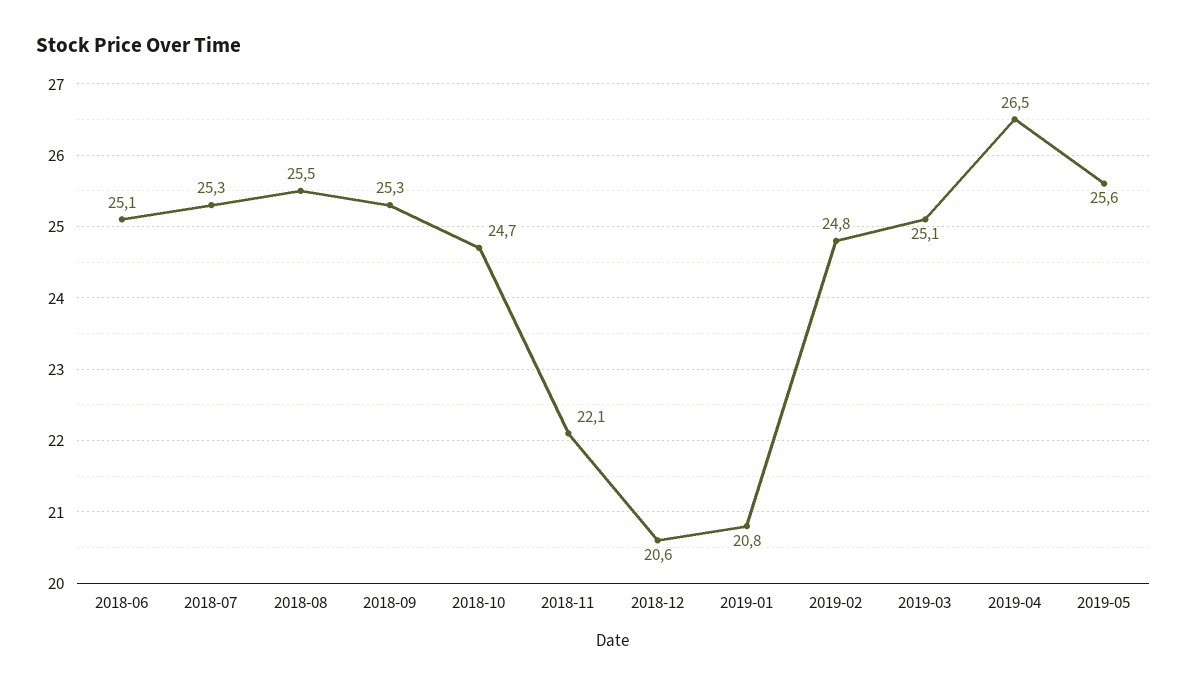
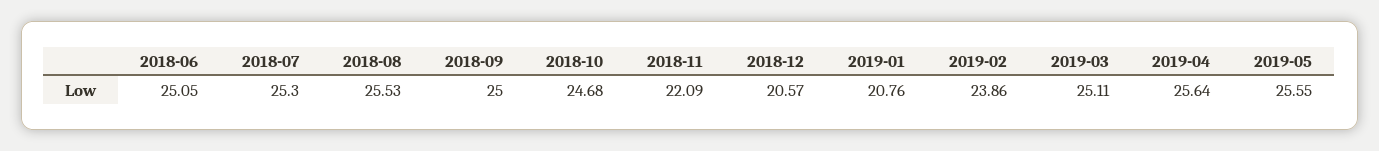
  {
    "2018-06": 25.05,
    "2018-07": 25.3,
    "2018-08": 25.53,
-   "2018-09": 25.3,
+   "2018-09": 25,
    "2018-10": 24.68,
    "2018-11": 22.09,
    "2018-12": 20.57,
    "2019-01": 20.76,
-   "2019-02": 24.8,
+   "2019-02": 23.86,
    "2019-03": 25.11,
-   "2019-04": 26.5,
+   "2019-04": 25.64,
    "2019-05": 25.55
  }

